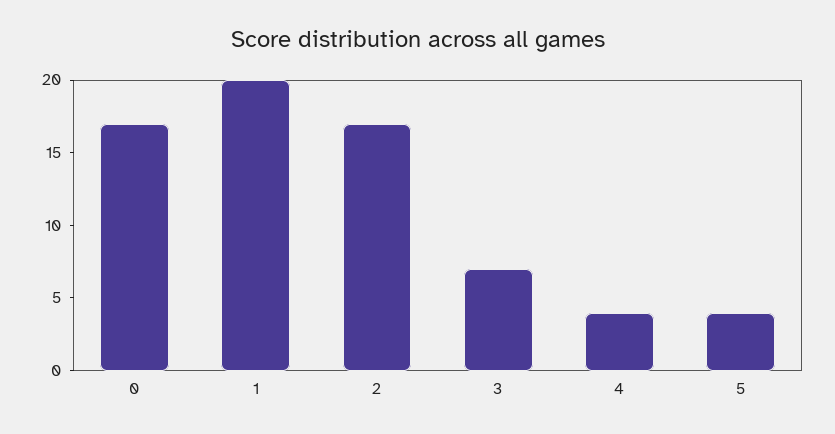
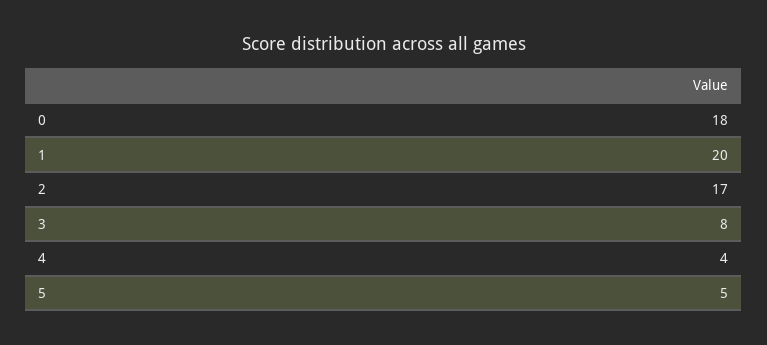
  {
-   "0": 17,
+   "0": 18,
    "1": 20,
    "2": 17,
-   "3": 7,
+   "3": 8,
    "4": 4,
-   "5": 4
+   "5": 5
  }

